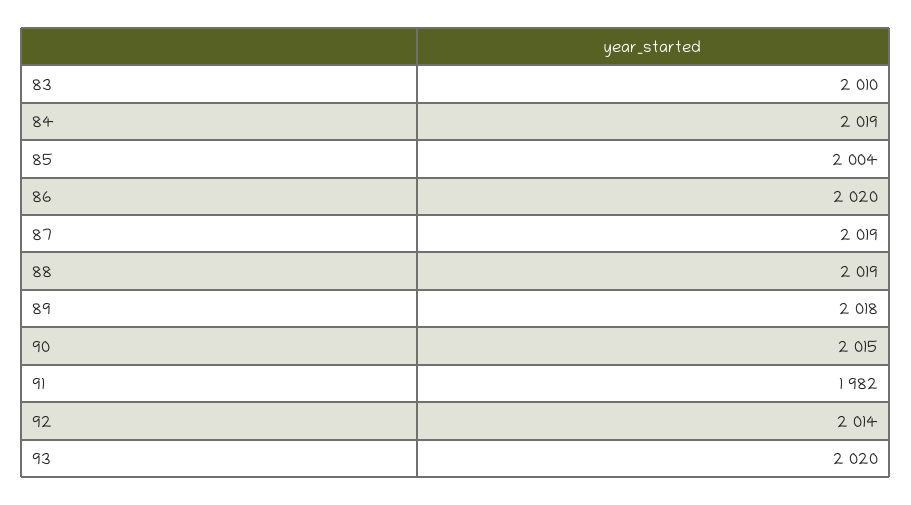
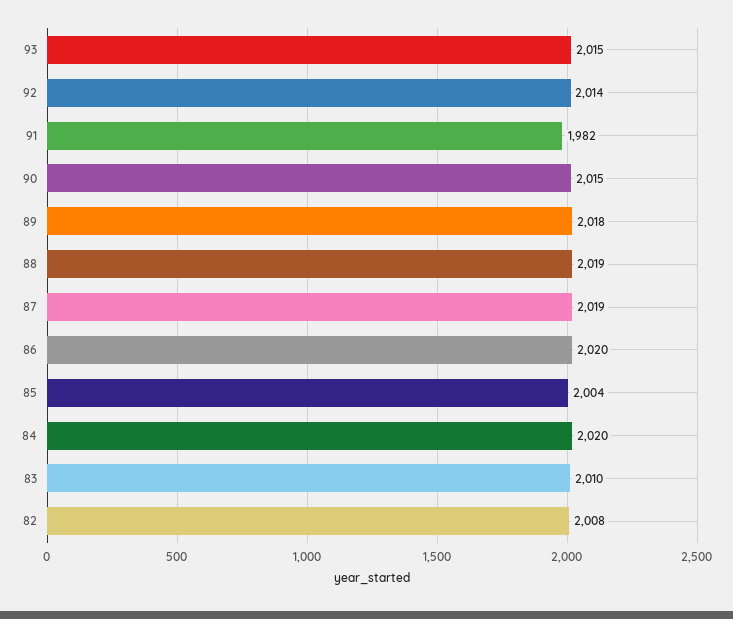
  {
    "83": 2010,
-   "84": 2019,
+   "84": 2020,
    "85": 2004,
    "86": 2020,
    "87": 2019,
    "88": 2019,
    "89": 2018,
    "90": 2015,
    "91": 1982,
    "92": 2014,
-   "93": 2020
+   "93": 2015,
+   "82": 2008
  }

